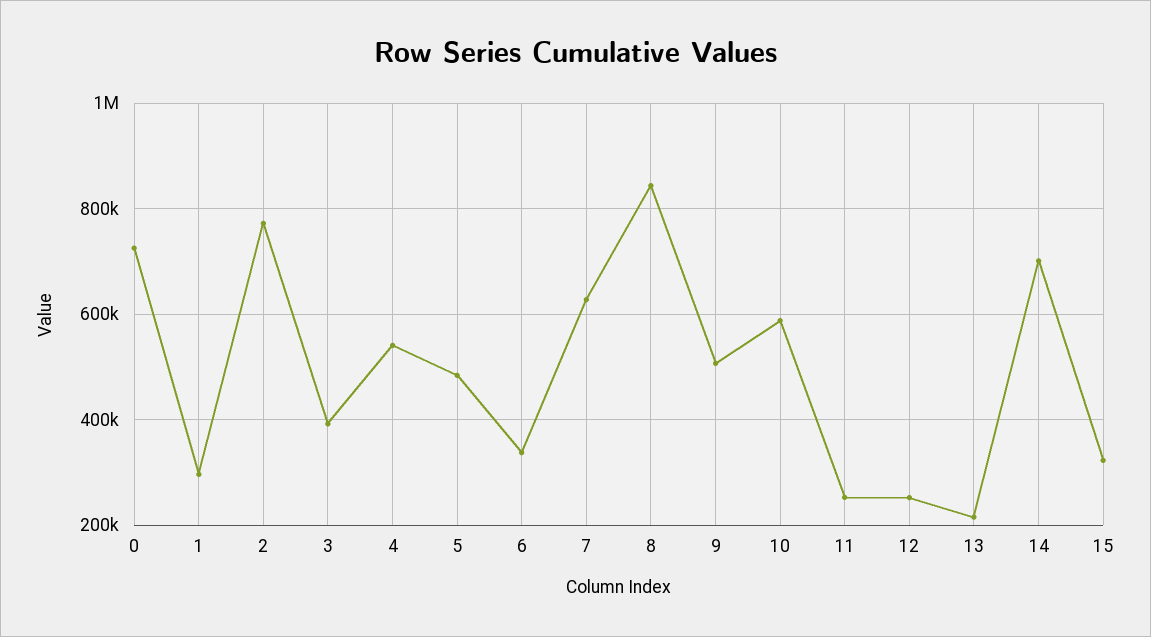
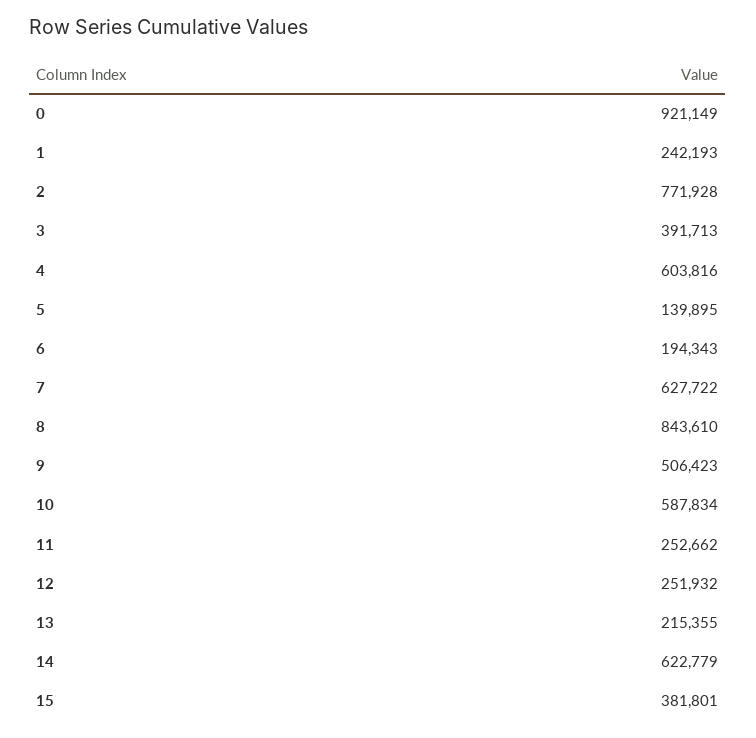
  {
-   "0": 720000,
+   "0": 921149,
-   "1": 300000,
+   "1": 242193,
    "2": 771928,
    "3": 391713,
-   "4": 540000,
+   "4": 603816,
-   "5": 480000,
+   "5": 139895,
-   "6": 340000,
+   "6": 194343,
    "7": 627722,
    "8": 843610,
    "9": 506423,
    "10": 587834,
    "11": 252662,
    "12": 251932,
    "13": 215355,
-   "14": 700000,
+   "14": 622779,
-   "15": 320000
+   "15": 381801
  }

